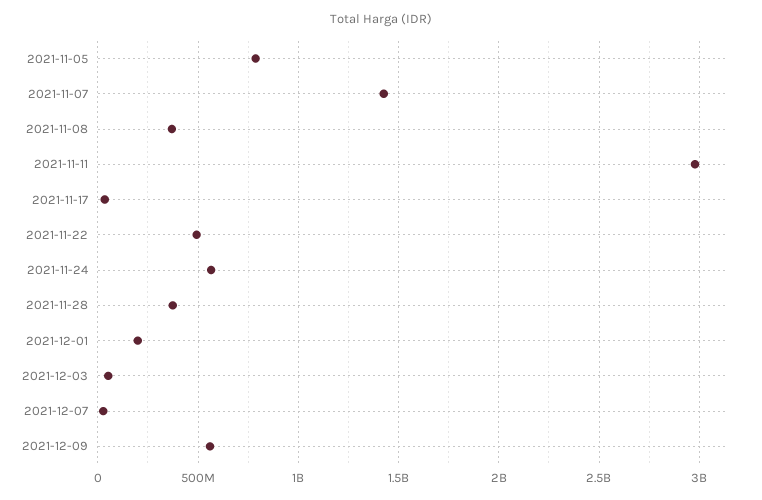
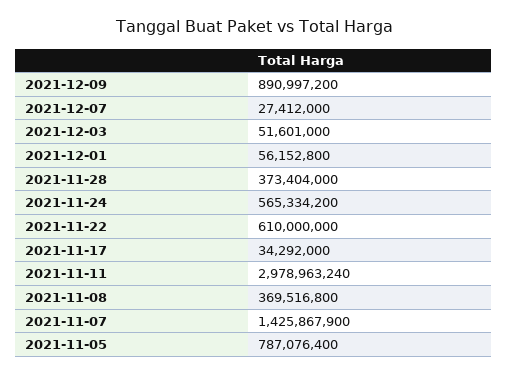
  {
    "2021-11-05": 787076400,
    "2021-11-07": 1425867900,
    "2021-11-08": 369516800,
    "2021-11-11": 2978963240,
    "2021-11-17": 34292000,
-   "2021-11-22": 500000000,
+   "2021-11-22": 610000000,
    "2021-11-24": 565334200,
    "2021-11-28": 373404000,
-   "2021-12-01": 200000000,
+   "2021-12-01": 56152800,
    "2021-12-03": 51601000,
    "2021-12-07": 27412000,
-   "2021-12-09": 550000000
+   "2021-12-09": 890997200
  }

